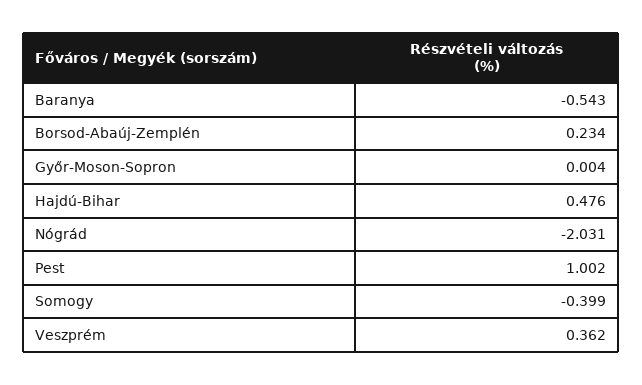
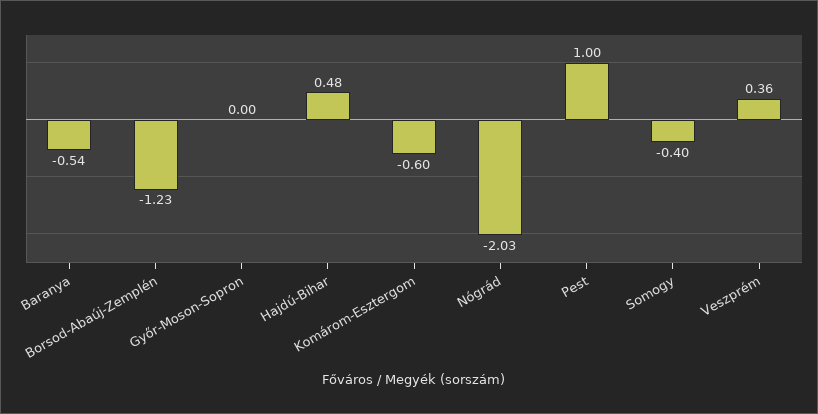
  {
    "Baranya": -0.543,
-   "Borsod-Abaúj-Zemplén": 0.234,
+   "Borsod-Abaúj-Zemplén": -1.23,
    "Győr-Moson-Sopron": 0.004,
    "Hajdú-Bihar": 0.476,
    "Nógrád": -2.031,
    "Pest": 1.002,
    "Somogy": -0.399,
-   "Veszprém": 0.362
+   "Veszprém": 0.362,
+   "Komárom-Esztergom": -0.6
  }

